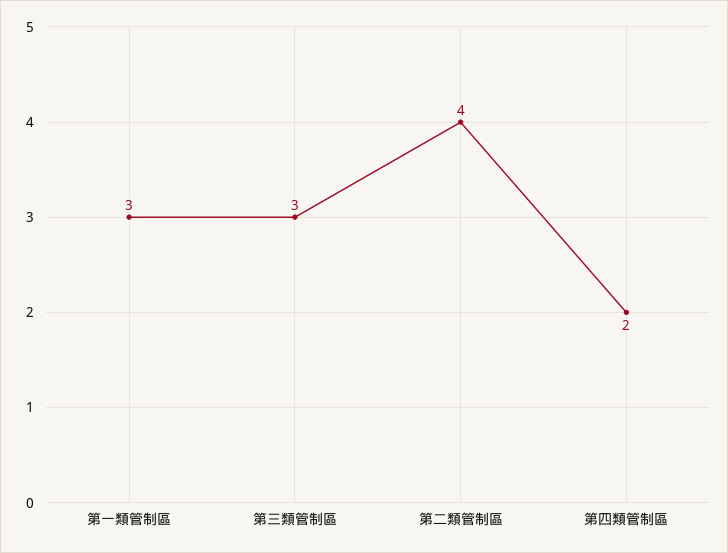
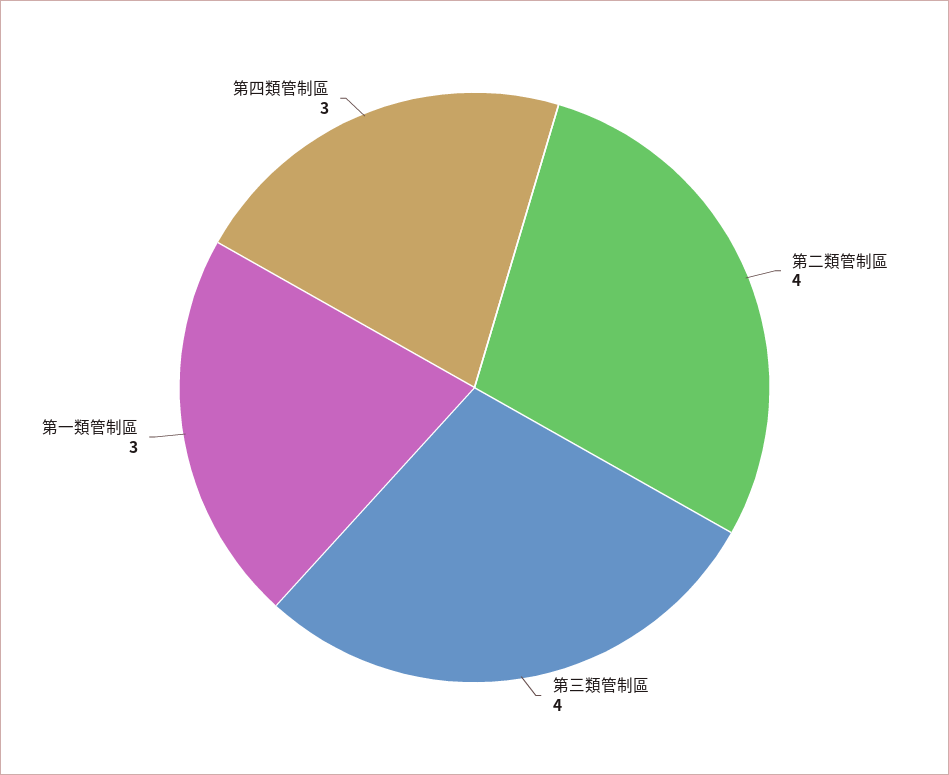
  {
    "第一類管制區": 3,
-   "第三類管制區": 3,
+   "第三類管制區": 4,
    "第二類管制區": 4,
-   "第四類管制區": 2
+   "第四類管制區": 3
  }

